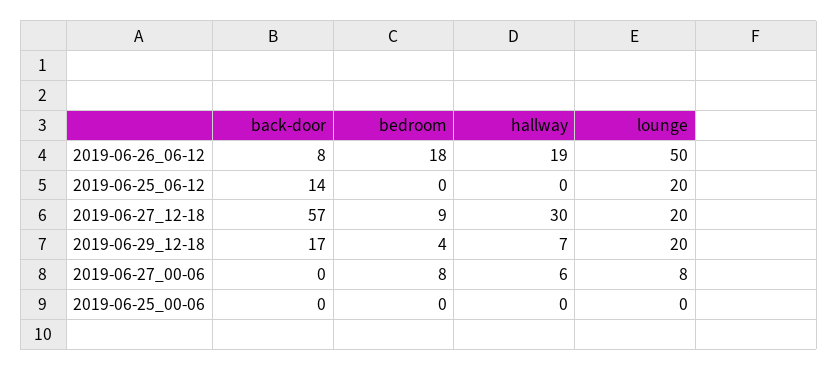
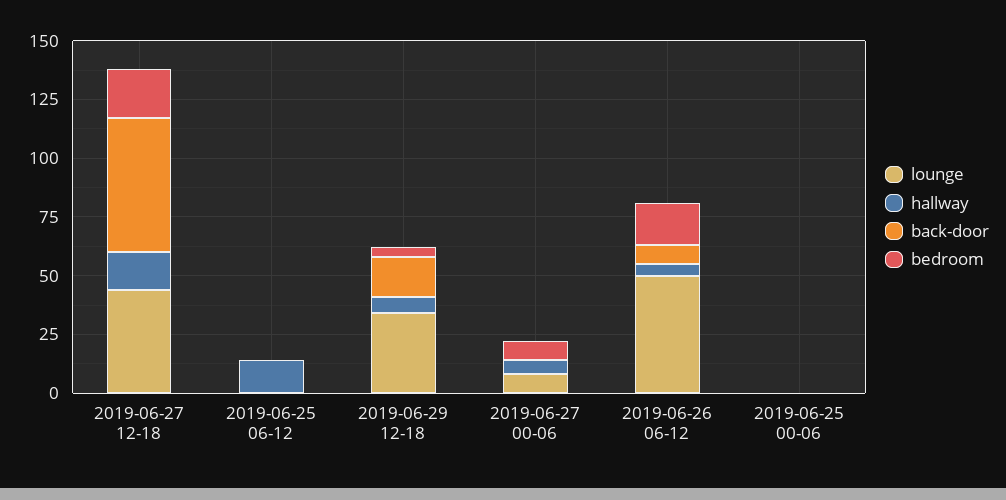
  {
    "back-door": {
      "2019-06-26_06-12": 8,
-     "2019-06-25_06-12": 14,
+     "2019-06-25_06-12": 0,
      "2019-06-27_12-18": 57,
      "2019-06-29_12-18": 17,
      "2019-06-27_00-06": 0,
      "2019-06-25_00-06": 0
    },
    "bedroom": {
      "2019-06-26_06-12": 18,
      "2019-06-25_06-12": 0,
-     "2019-06-27_12-18": 9,
+     "2019-06-27_12-18": 20,
      "2019-06-29_12-18": 4,
      "2019-06-27_00-06": 8,
      "2019-06-25_00-06": 0
    },
    "hallway": {
-     "2019-06-26_06-12": 19,
+     "2019-06-26_06-12": 5,
-     "2019-06-25_06-12": 0,
+     "2019-06-25_06-12": 15,
-     "2019-06-27_12-18": 30,
+     "2019-06-27_12-18": 15,
      "2019-06-29_12-18": 7,
      "2019-06-27_00-06": 6,
      "2019-06-25_00-06": 0
    },
    "lounge": {
      "2019-06-26_06-12": 50,
-     "2019-06-25_06-12": 20,
+     "2019-06-25_06-12": 0,
-     "2019-06-27_12-18": 20,
+     "2019-06-27_12-18": 45,
-     "2019-06-29_12-18": 20,
+     "2019-06-29_12-18": 35,
      "2019-06-27_00-06": 8,
      "2019-06-25_00-06": 0
    }
  }

